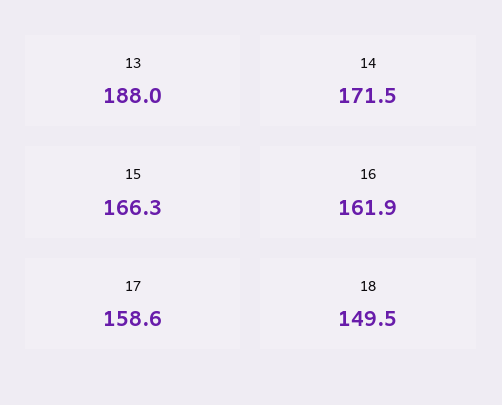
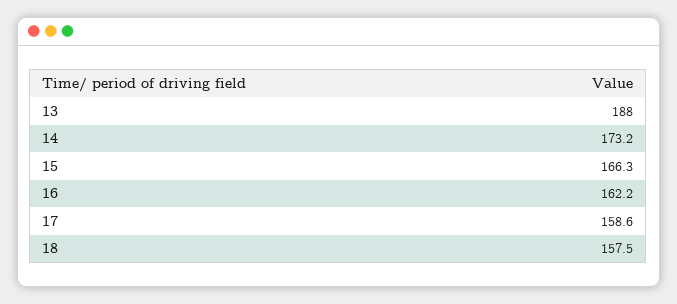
  {
    "13": 188,
-   "14": 171.5,
+   "14": 173.2,
    "15": 166.3,
-   "16": 161.9,
+   "16": 162.2,
    "17": 158.6,
-   "18": 149.5
+   "18": 157.5
  }

